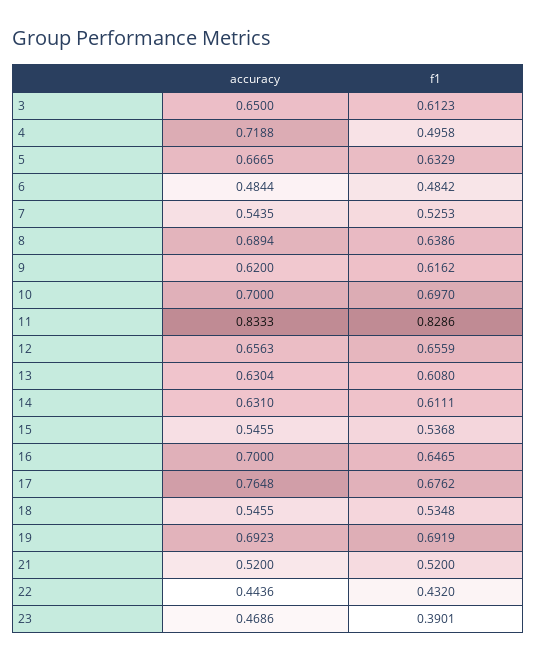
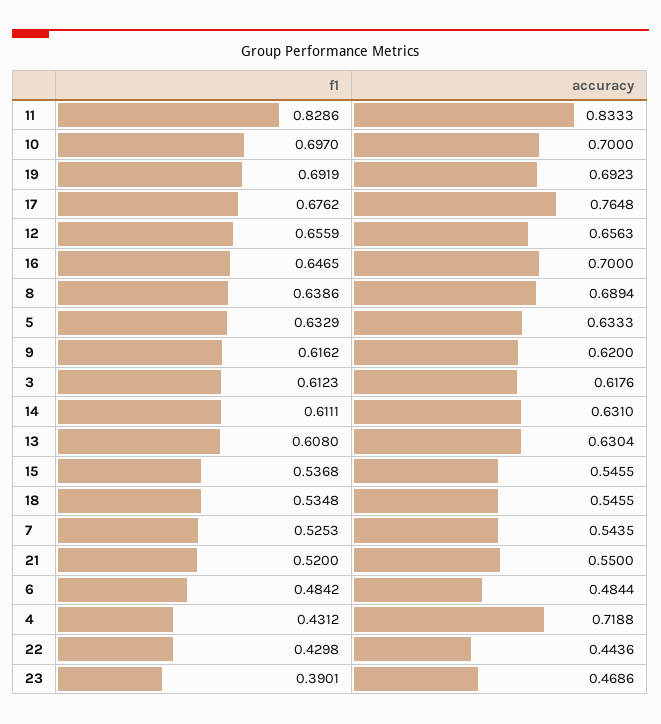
  {
    "accuracy": {
-     "3": 0.65,
+     "3": 0.6176,
      "4": 0.7188,
-     "5": 0.6665,
+     "5": 0.6333,
      "6": 0.4844,
      "7": 0.5435,
      "8": 0.6894,
      "9": 0.62,
      "10": 0.7,
      "11": 0.8333,
      "12": 0.6563,
      "13": 0.6304,
      "14": 0.631,
      "15": 0.5455,
      "16": 0.7,
      "17": 0.7648,
      "18": 0.5455,
      "19": 0.6923,
-     "21": 0.52,
+     "21": 0.55,
      "22": 0.4436,
      "23": 0.4686
    },
    "f1": {
      "3": 0.6123,
-     "4": 0.4958,
+     "4": 0.4312,
      "5": 0.6329,
      "6": 0.4842,
      "7": 0.5253,
      "8": 0.6386,
      "9": 0.6162,
      "10": 0.697,
      "11": 0.8286,
      "12": 0.6559,
      "13": 0.608,
      "14": 0.6111,
      "15": 0.5368,
      "16": 0.6465,
      "17": 0.6762,
      "18": 0.5348,
      "19": 0.6919,
      "21": 0.52,
-     "22": 0.432,
+     "22": 0.4298,
      "23": 0.3901
    }
  }

